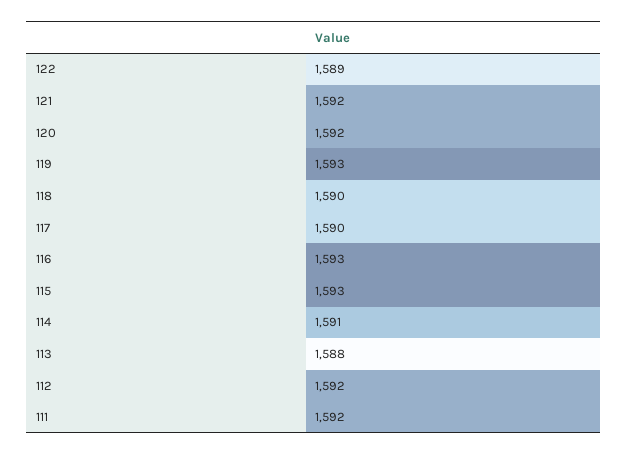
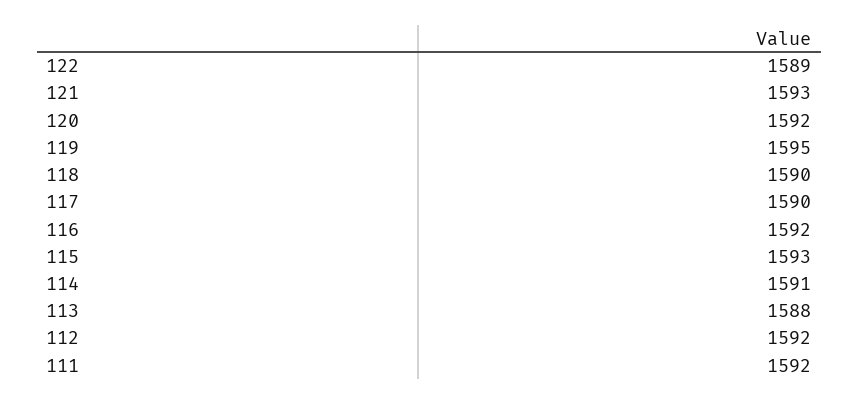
  {
    "122": 1589,
-   "121": 1592,
+   "121": 1593,
    "120": 1592,
-   "119": 1593,
+   "119": 1595,
    "118": 1590,
    "117": 1590,
-   "116": 1593,
+   "116": 1592,
    "115": 1593,
    "114": 1591,
    "113": 1588,
    "112": 1592,
    "111": 1592
  }

